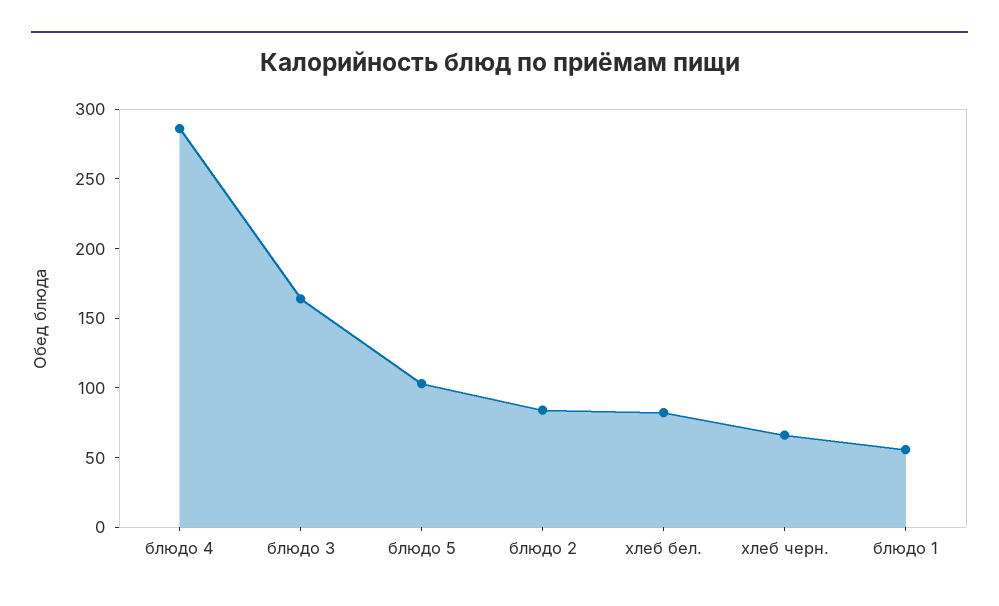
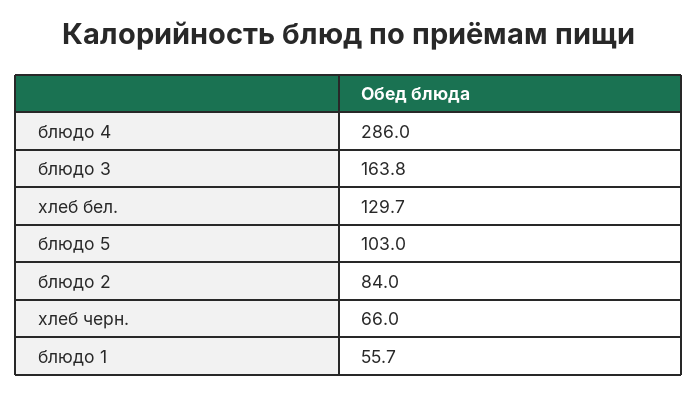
  {
    "блюдо 4": 286,
    "блюдо 3": 163.8,
    "блюдо 5": 103,
    "блюдо 2": 84,
-   "хлеб бел.": 80,
+   "хлеб бел.": 129.7,
    "хлеб черн.": 66,
    "блюдо 1": 55.7
  }

